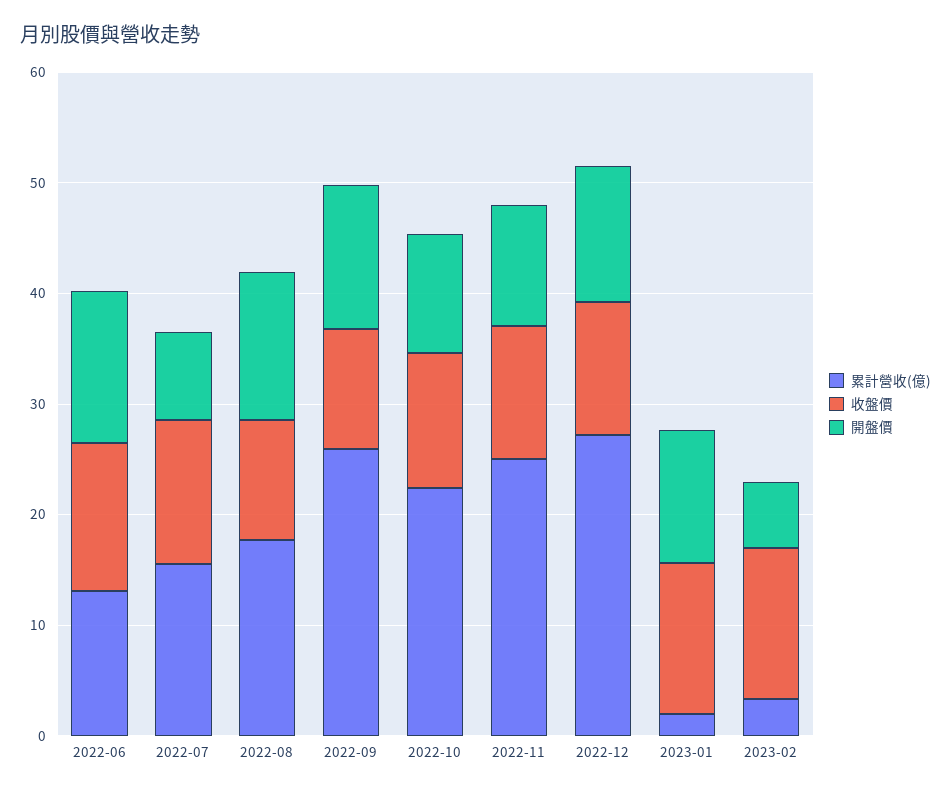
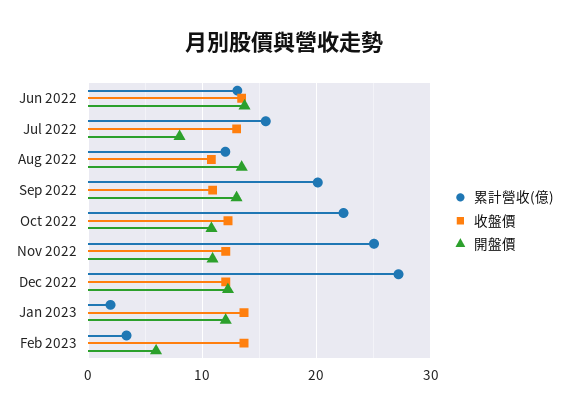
  {
    "累計營收(億)": {
      "2022-06": 13,
      "2022-07": 16,
-     "2022-08": 18,
+     "2022-08": 12,
-     "2022-09": 26,
+     "2022-09": 20,
      "2022-10": 22,
      "2022-11": 25,
      "2022-12": 27,
      "2023-01": 2,
      "2023-02": 3
    },
    "收盤價": {
      "2022-06": 13,
      "2022-07": 13,
      "2022-08": 11,
      "2022-09": 11,
      "2022-10": 12,
      "2022-11": 12,
      "2022-12": 12,
      "2023-01": 14,
      "2023-02": 14
    },
    "開盤價": {
      "2022-06": 14,
      "2022-07": 8,
      "2022-08": 13,
      "2022-09": 13,
      "2022-10": 11,
      "2022-11": 11,
      "2022-12": 12,
      "2023-01": 12,
      "2023-02": 6
    }
  }

